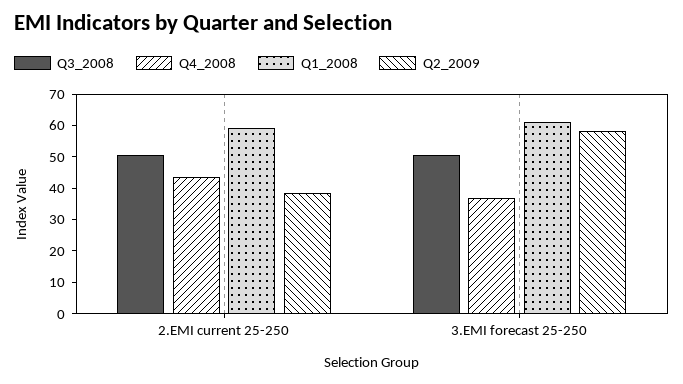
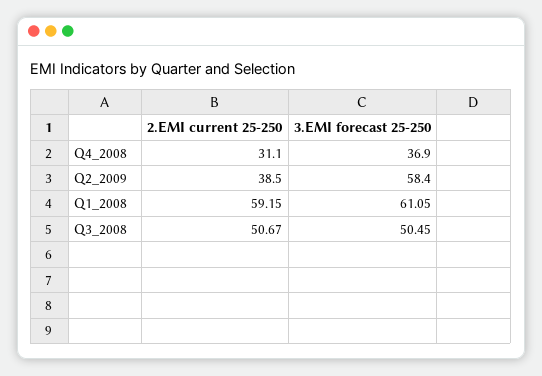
  {
    "Q3_2008": {
      "2.EMI current 25-250": 50.67,
      "3.EMI forecast 25-250": 50.45
    },
    "Q4_2008": {
-     "2.EMI current 25-250": 45,
+     "2.EMI current 25-250": 31.1,
      "3.EMI forecast 25-250": 36.9
    },
    "Q1_2008": {
      "2.EMI current 25-250": 59.15,
      "3.EMI forecast 25-250": 61.05
    },
    "Q2_2009": {
      "2.EMI current 25-250": 38.5,
      "3.EMI forecast 25-250": 58.4
    }
  }

